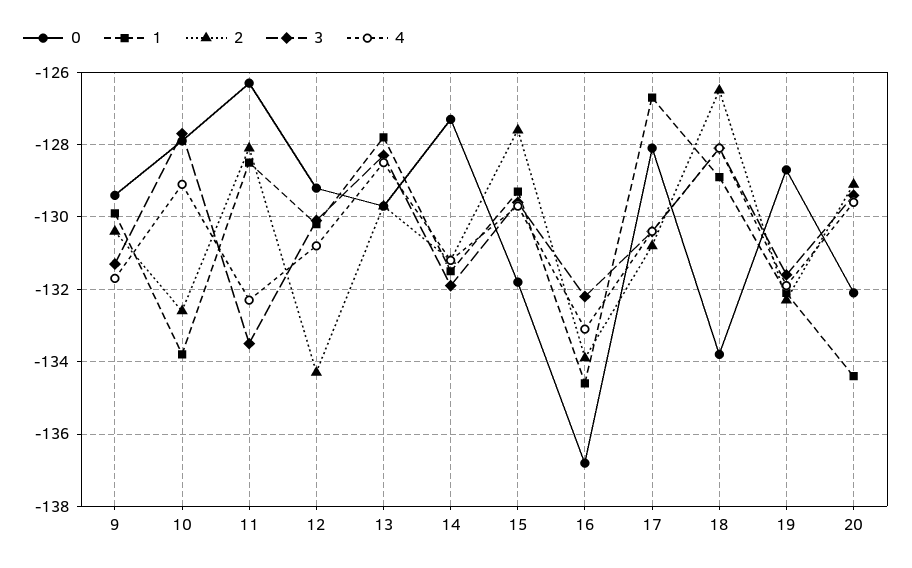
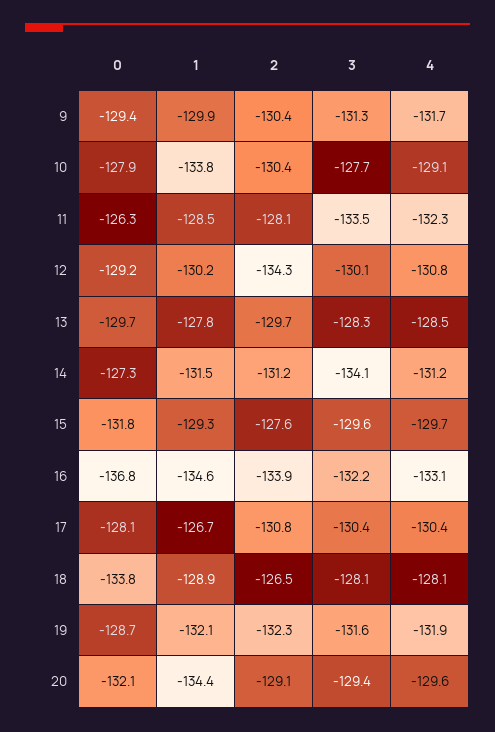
  {
    "0": {
      "9": -129.4,
      "10": -127.9,
      "11": -126.3,
      "12": -129.2,
      "13": -129.7,
      "14": -127.3,
      "15": -131.8,
      "16": -136.8,
      "17": -128.1,
      "18": -133.8,
      "19": -128.7,
      "20": -132.1
    },
    "1": {
      "9": -129.9,
      "10": -133.8,
      "11": -128.5,
      "12": -130.2,
      "13": -127.8,
      "14": -131.5,
      "15": -129.3,
      "16": -134.6,
      "17": -126.7,
      "18": -128.9,
      "19": -132.1,
      "20": -134.4
    },
    "2": {
      "9": -130.4,
-     "10": -132.5,
+     "10": -130.4,
      "11": -128.1,
      "12": -134.3,
      "13": -129.7,
      "14": -131.2,
      "15": -127.6,
      "16": -133.9,
      "17": -130.8,
      "18": -126.5,
      "19": -132.3,
      "20": -129.1
    },
    "3": {
      "9": -131.3,
      "10": -127.7,
      "11": -133.5,
      "12": -130.1,
      "13": -128.3,
-     "14": -132,
+     "14": -134.1,
      "15": -129.6,
      "16": -132.2,
      "17": -130.4,
      "18": -128.1,
      "19": -131.6,
      "20": -129.4
    },
    "4": {
      "9": -131.7,
      "10": -129.1,
      "11": -132.3,
      "12": -130.8,
      "13": -128.5,
      "14": -131.2,
      "15": -129.7,
      "16": -133.1,
      "17": -130.4,
      "18": -128.1,
      "19": -131.9,
      "20": -129.6
    }
  }

